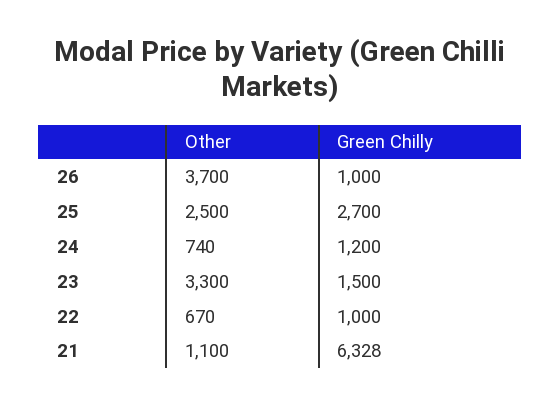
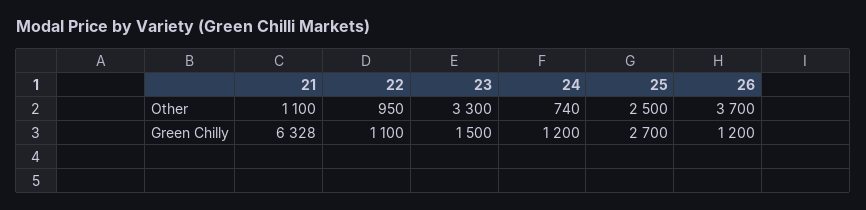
  {
    "Other": {
      "26": 3700,
      "25": 2500,
      "24": 740,
      "23": 3300,
-     "22": 670,
+     "22": 950,
      "21": 1100
    },
    "Green Chilly": {
-     "26": 1000,
+     "26": 1200,
      "25": 2700,
      "24": 1200,
      "23": 1500,
-     "22": 1000,
+     "22": 1100,
      "21": 6328
    }
  }

